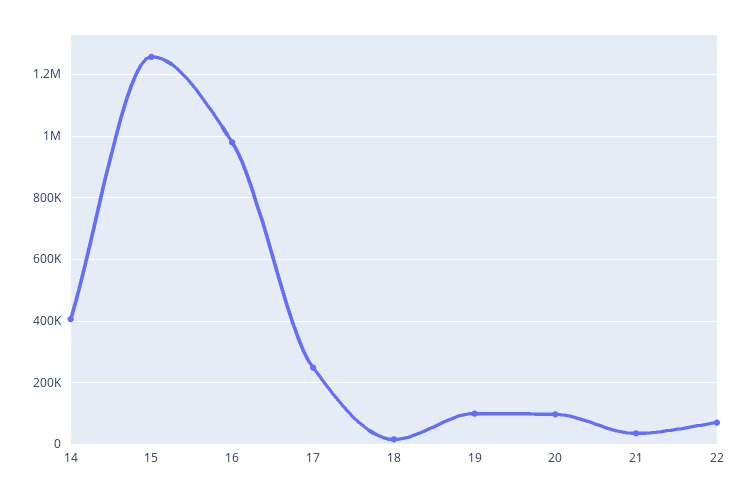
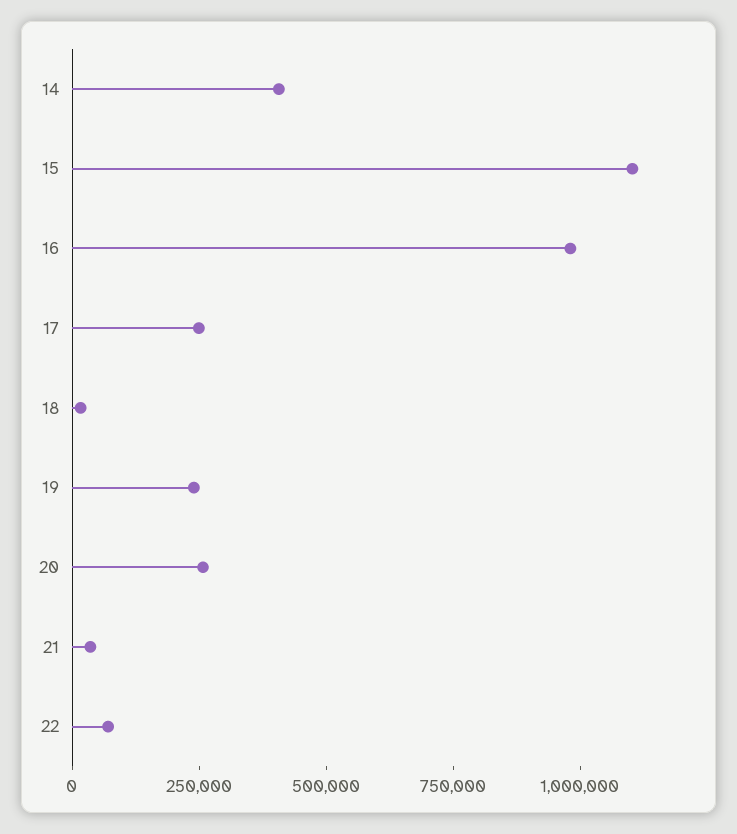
  {
    "14": 400000,
-   "15": 1260000,
+   "15": 1100000,
    "16": 980000,
    "17": 240000,
    "18": 20000,
-   "19": 100000,
+   "19": 250000,
-   "20": 100000,
+   "20": 250000,
    "21": 40000,
    "22": 80000
  }

